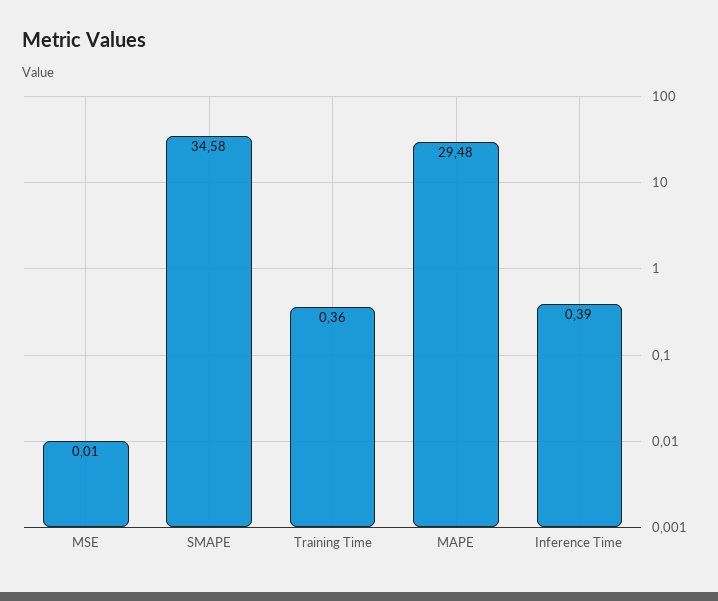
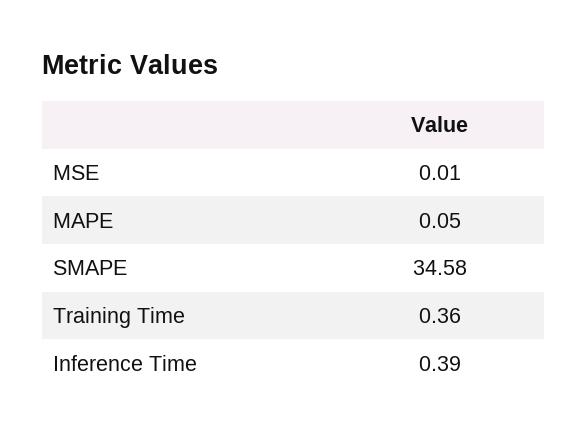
  {
    "MSE": 0.01,
    "SMAPE": 34.58,
    "Training Time": 0.36,
-   "MAPE": 29.48,
+   "MAPE": 0.05,
    "Inference Time": 0.39
  }

